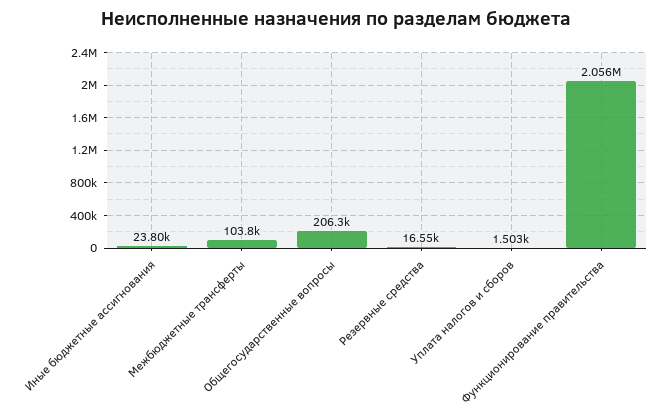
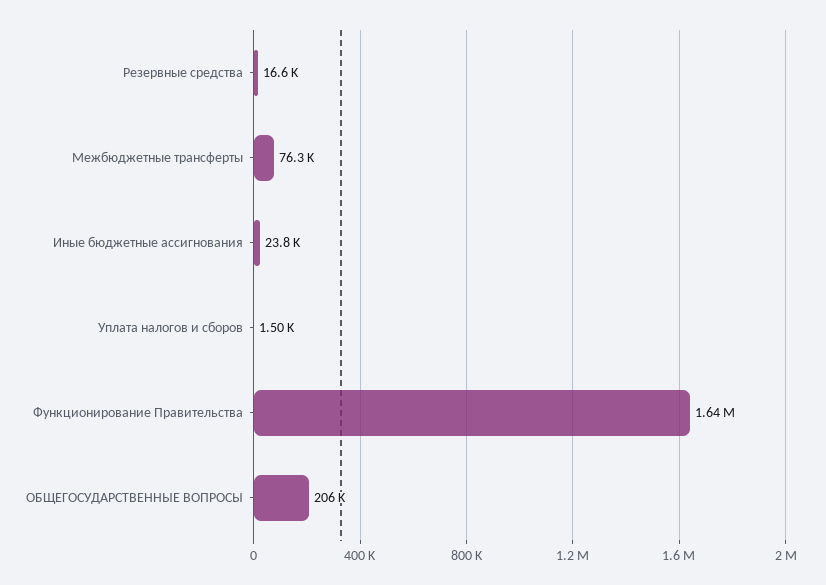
  {
    "Иные бюджетные ассигнования": 23800,
-   "Межбюджетные трансферты": 103800,
+   "Межбюджетные трансферты": 76300,
    "Общегосударственные вопросы": 206300,
    "Резервные средства": 16550,
    "Уплата налогов и сборов": 1503,
-   "Функционирование правительства": 2056000
+   "Функционирование правительства": 1640000
  }

